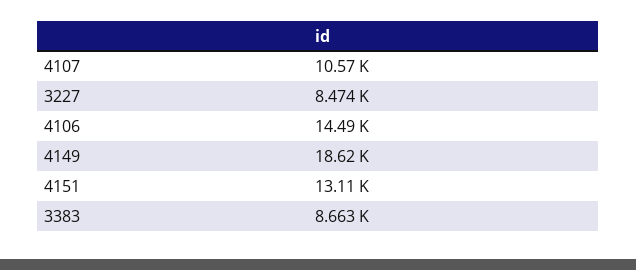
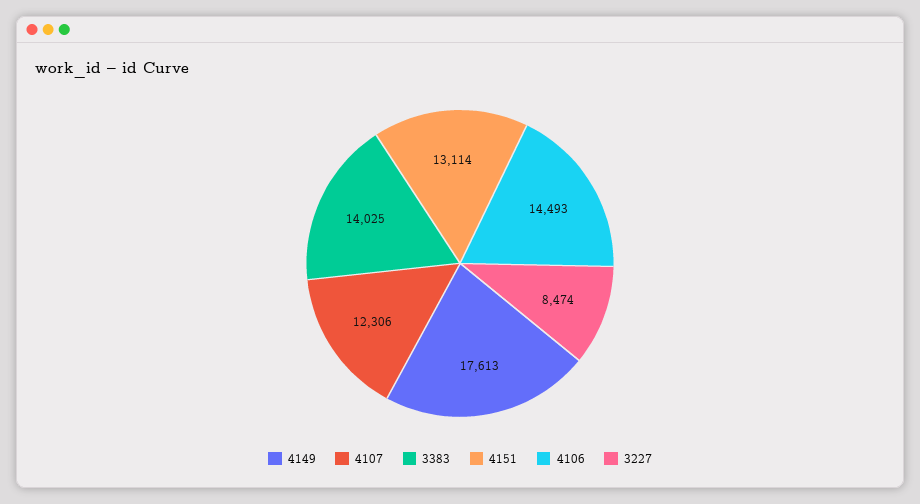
  {
-   "4107": 10570,
+   "4107": 12306,
    "3227": 8474,
    "4106": 14493,
-   "4149": 18620,
+   "4149": 17613,
    "4151": 13114,
-   "3383": 8663
+   "3383": 14025
  }

